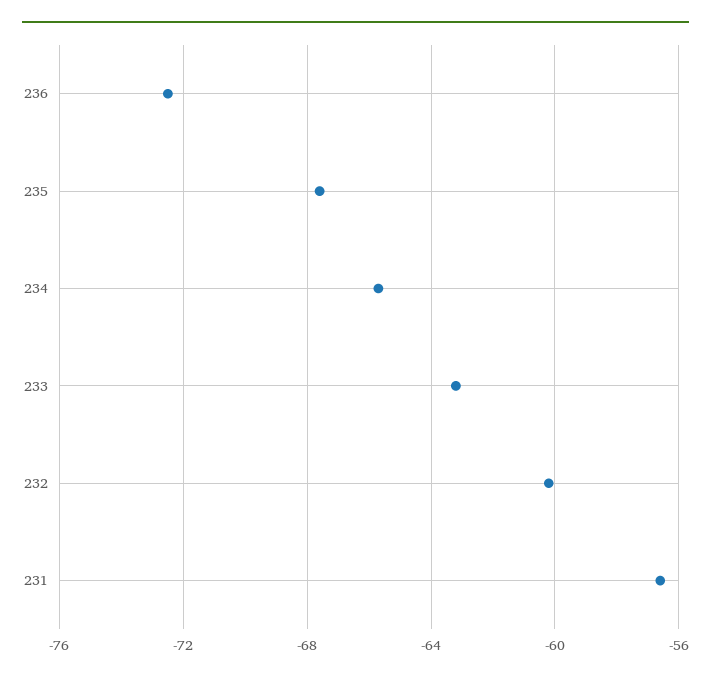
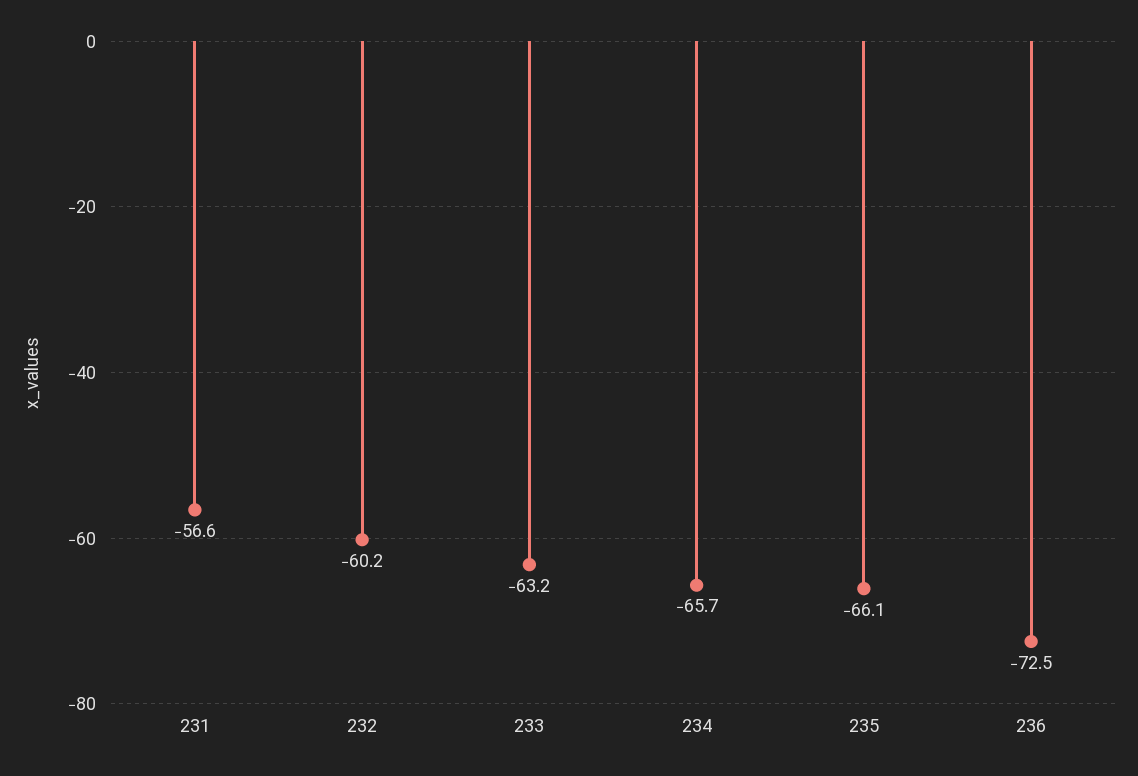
  {
    "236": -72.5,
-   "235": -67.5,
+   "235": -66.1,
    "234": -65.7,
    "233": -63.2,
    "232": -60.2,
    "231": -56.6
  }

